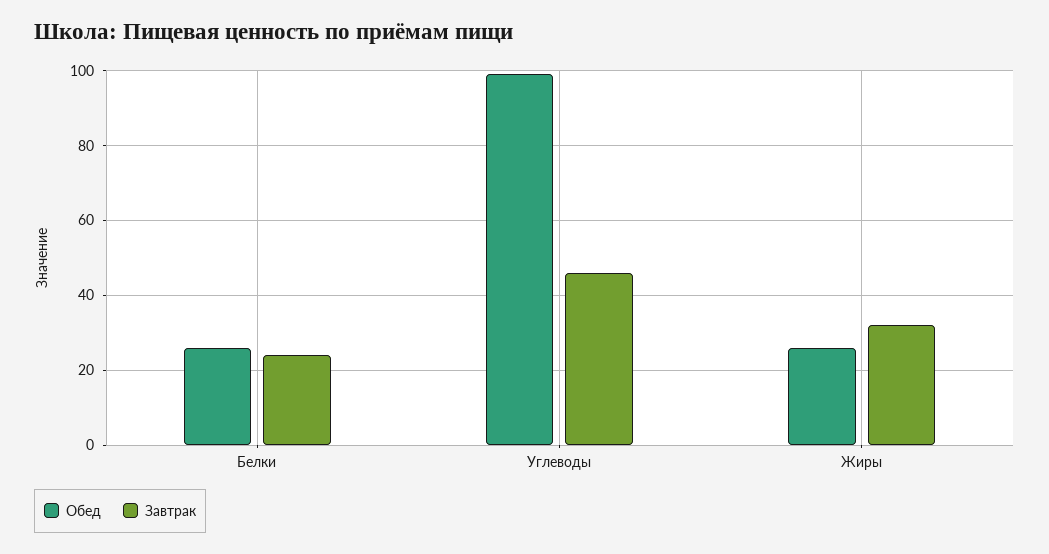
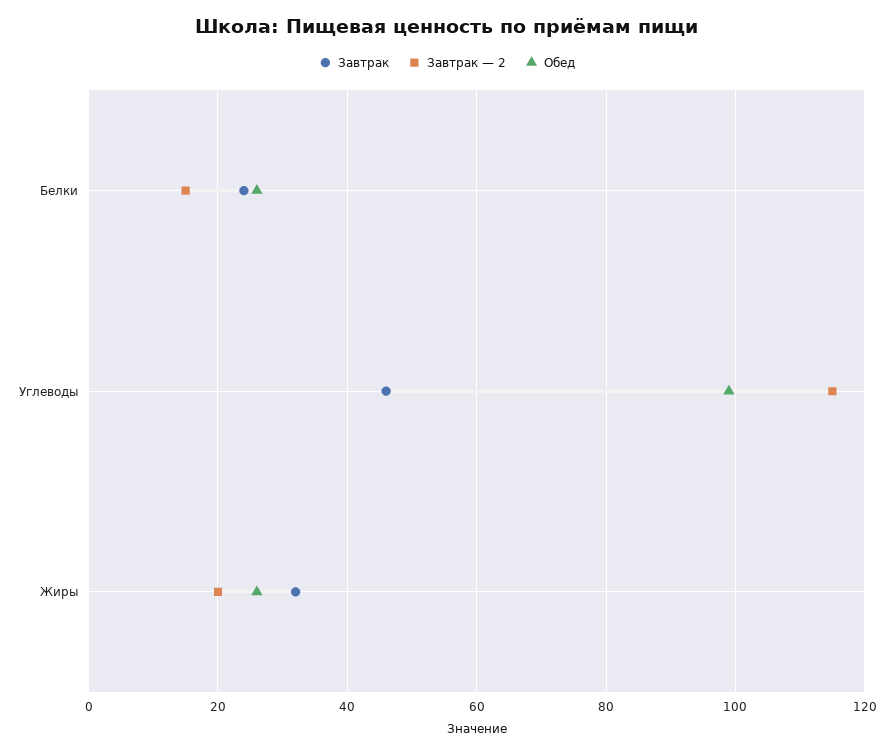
  {
    "Обед": {
      "Белки": 25,
      "Углеводы": 100,
      "Жиры": 25
    },
    "Завтрак": {
      "Белки": 25,
      "Углеводы": 45,
      "Жиры": 30
-   }
+   },
+   "Завтрак — 2": {
+     "Белки": 15,
+     "Углеводы": 115,
+     "Жиры": 20
+   }
  }

